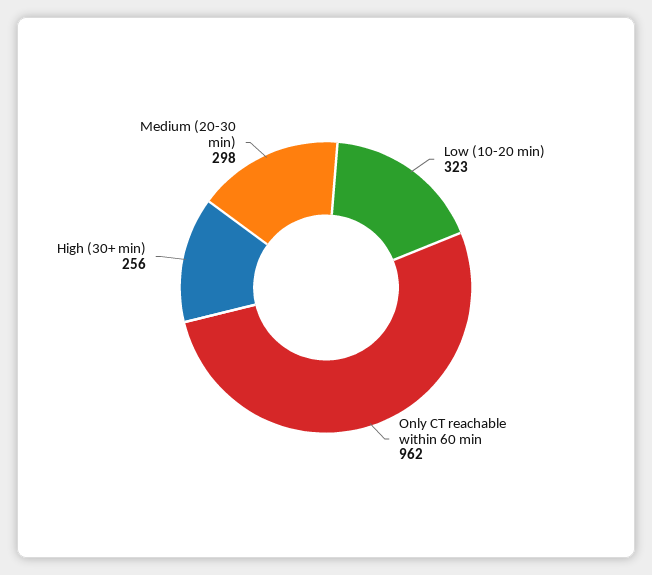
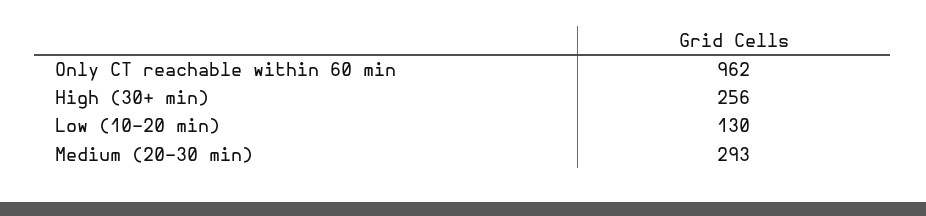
  {
-   "Low (10-20 min)": 323,
+   "Low (10-20 min)": 130,
    "Only CT reachable within 60 min": 962,
    "High (30+ min)": 256,
-   "Medium (20-30 min)": 298
+   "Medium (20-30 min)": 293
  }

